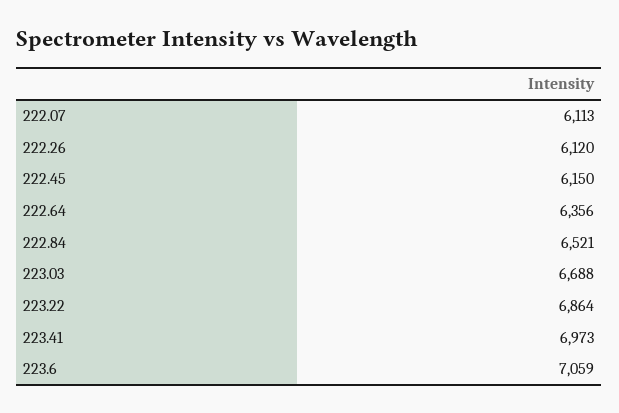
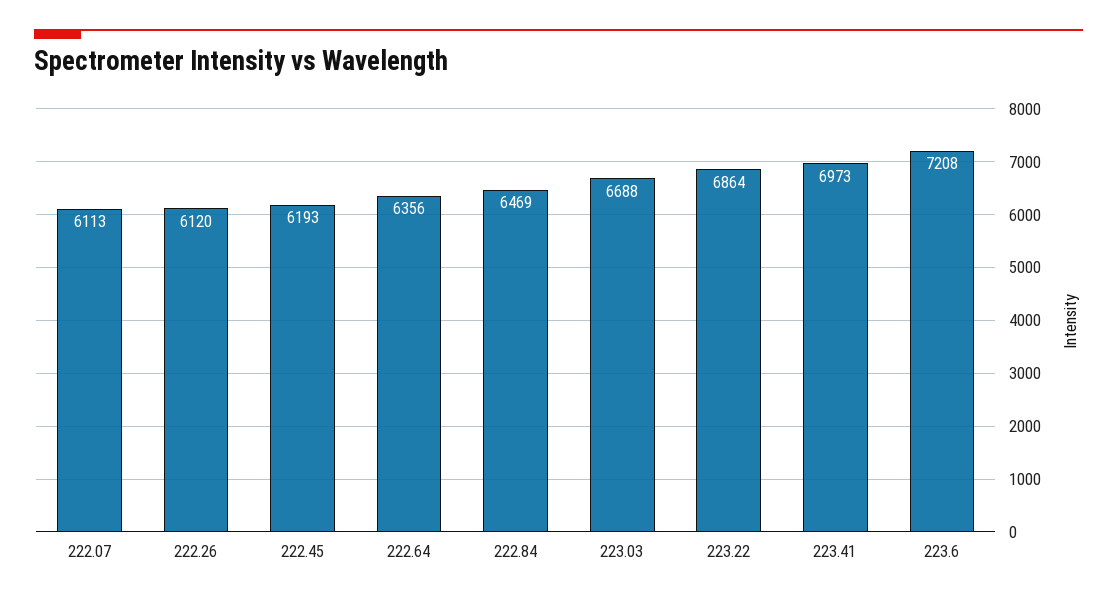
  {
    "222.07": 6113,
    "222.26": 6120,
-   "222.45": 6150,
+   "222.45": 6193,
    "222.64": 6356,
-   "222.84": 6521,
+   "222.84": 6469,
    "223.03": 6688,
    "223.22": 6864,
    "223.41": 6973,
-   "223.6": 7059
+   "223.6": 7208
  }

